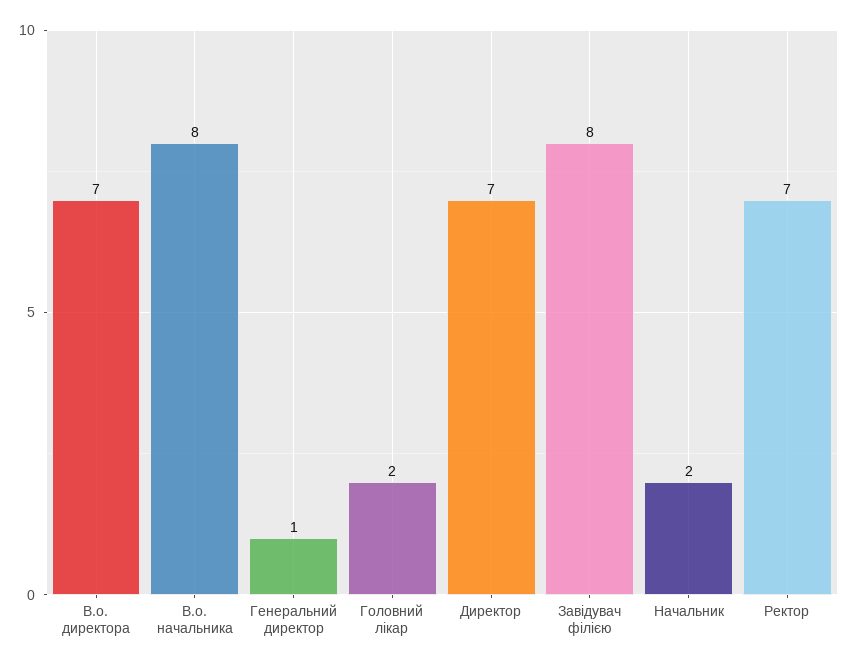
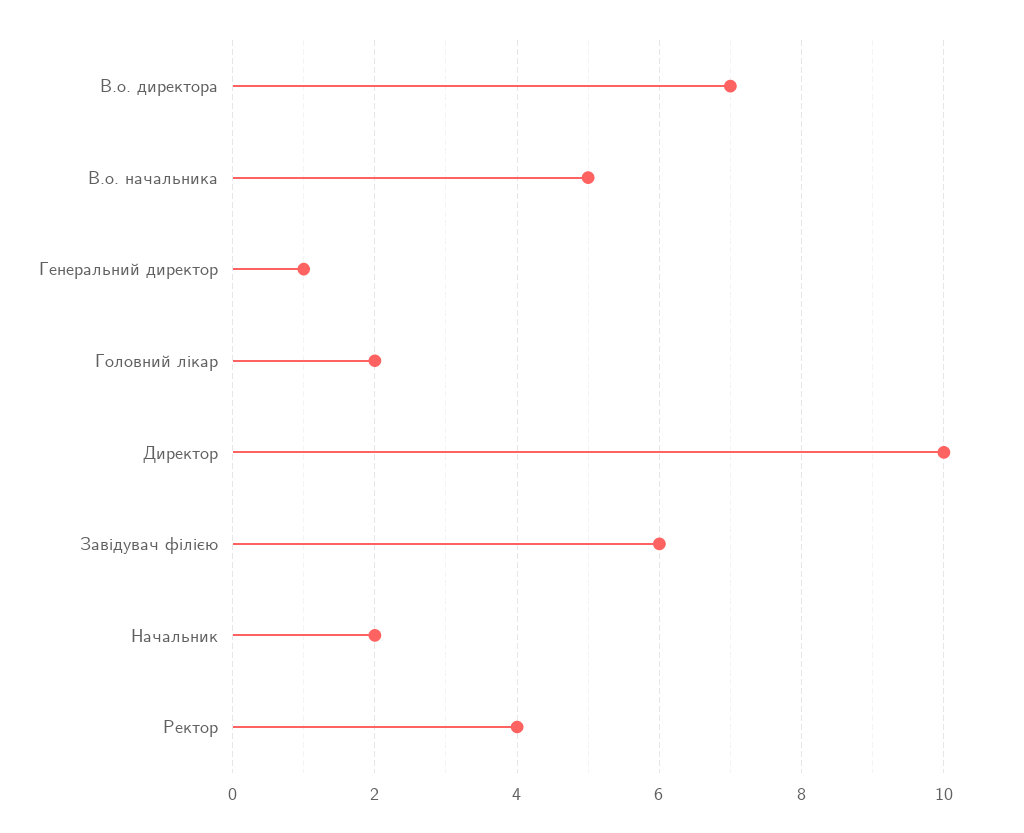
  {
    "В.о. директора": 7,
-   "В.о. начальника": 8,
+   "В.о. начальника": 5,
    "Генеральний директор": 1,
    "Головний лікар": 2,
-   "Директор": 7,
+   "Директор": 10,
-   "Завідувач філією": 8,
+   "Завідувач філією": 6,
    "Начальник": 2,
-   "Ректор": 7
+   "Ректор": 4
  }

